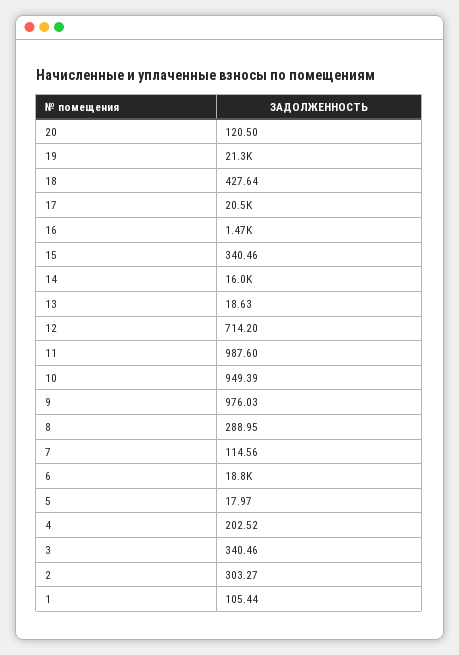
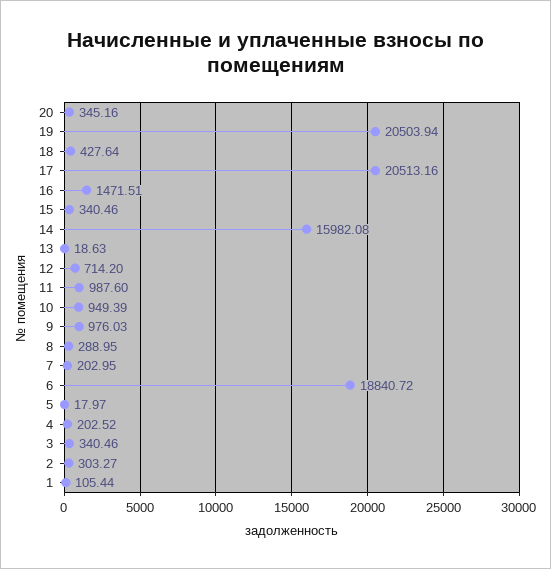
  {
-   "20": 120.5,
+   "20": 345.16,
-   "19": 21300,
+   "19": 20503.94,
    "18": 427.64,
    "17": 20513.16,
    "16": 1471.51,
    "15": 340.46,
    "14": 15982.08,
    "13": 18.63,
    "12": 714.2,
    "11": 987.6,
    "10": 949.39,
    "9": 976.03,
    "8": 288.95,
-   "7": 114.56,
+   "7": 202.95,
    "6": 18840.72,
    "5": 17.97,
    "4": 202.52,
    "3": 340.46,
    "2": 303.27,
    "1": 105.44
  }

